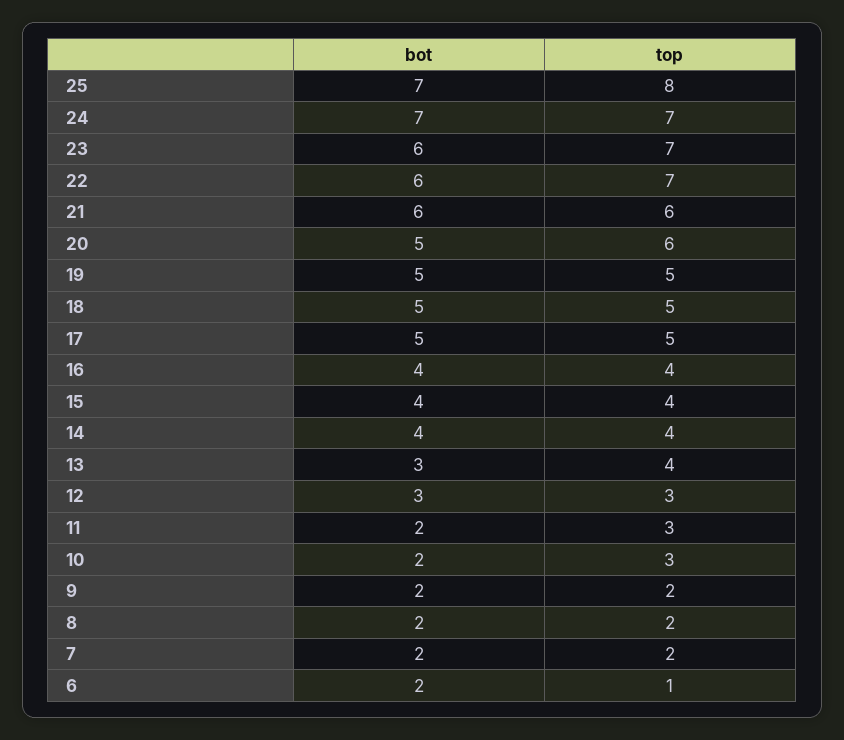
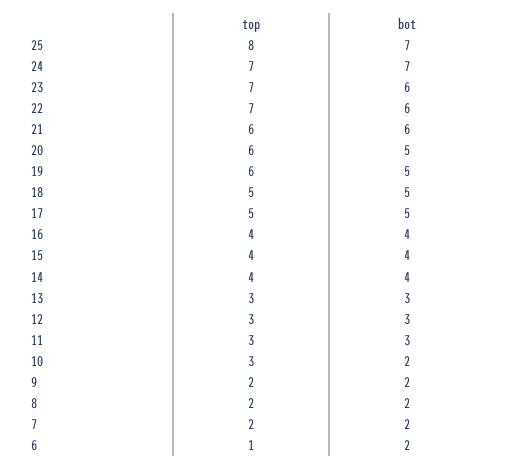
  {
    "bot": {
      "25": 7,
      "24": 7,
      "23": 6,
      "22": 6,
      "21": 6,
      "20": 5,
      "19": 5,
      "18": 5,
      "17": 5,
      "16": 4,
      "15": 4,
      "14": 4,
      "13": 3,
      "12": 3,
-     "11": 2,
+     "11": 3,
      "10": 2,
      "9": 2,
      "8": 2,
      "7": 2,
      "6": 2
    },
    "top": {
      "25": 8,
      "24": 7,
      "23": 7,
      "22": 7,
      "21": 6,
      "20": 6,
-     "19": 5,
+     "19": 6,
      "18": 5,
      "17": 5,
      "16": 4,
      "15": 4,
      "14": 4,
-     "13": 4,
+     "13": 3,
      "12": 3,
      "11": 3,
      "10": 3,
      "9": 2,
      "8": 2,
      "7": 2,
      "6": 1
    }
  }

